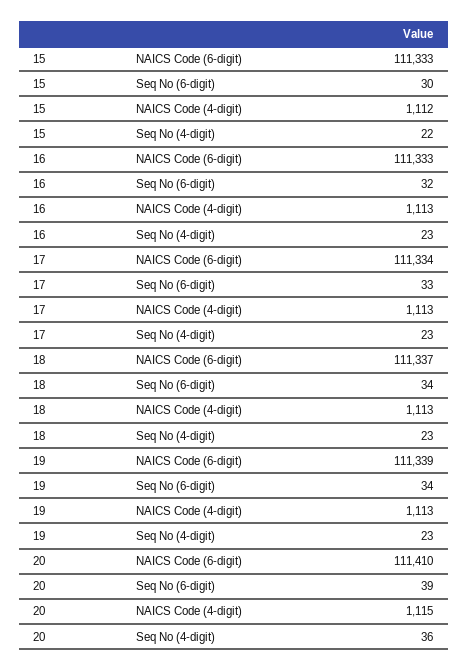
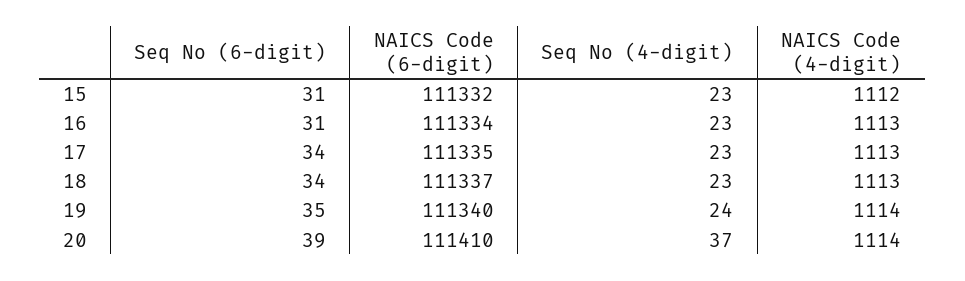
  {
    "15": {
-     "NAICS Code (6-digit)": 111333,
+     "NAICS Code (6-digit)": 111332,
-     "Seq No (6-digit)": 30,
+     "Seq No (6-digit)": 31,
      "NAICS Code (4-digit)": 1112,
-     "Seq No (4-digit)": 22
+     "Seq No (4-digit)": 23
    },
    "16": {
-     "NAICS Code (6-digit)": 111333,
+     "NAICS Code (6-digit)": 111334,
-     "Seq No (6-digit)": 32,
+     "Seq No (6-digit)": 31,
      "NAICS Code (4-digit)": 1113,
      "Seq No (4-digit)": 23
    },
    "17": {
-     "NAICS Code (6-digit)": 111334,
+     "NAICS Code (6-digit)": 111335,
-     "Seq No (6-digit)": 33,
+     "Seq No (6-digit)": 34,
      "NAICS Code (4-digit)": 1113,
      "Seq No (4-digit)": 23
    },
    "18": {
      "NAICS Code (6-digit)": 111337,
      "Seq No (6-digit)": 34,
      "NAICS Code (4-digit)": 1113,
      "Seq No (4-digit)": 23
    },
    "19": {
-     "NAICS Code (6-digit)": 111339,
+     "NAICS Code (6-digit)": 111340,
-     "Seq No (6-digit)": 34,
+     "Seq No (6-digit)": 35,
-     "NAICS Code (4-digit)": 1113,
+     "NAICS Code (4-digit)": 1114,
-     "Seq No (4-digit)": 23
+     "Seq No (4-digit)": 24
    },
    "20": {
      "NAICS Code (6-digit)": 111410,
      "Seq No (6-digit)": 39,
-     "NAICS Code (4-digit)": 1115,
+     "NAICS Code (4-digit)": 1114,
-     "Seq No (4-digit)": 36
+     "Seq No (4-digit)": 37
    }
  }

